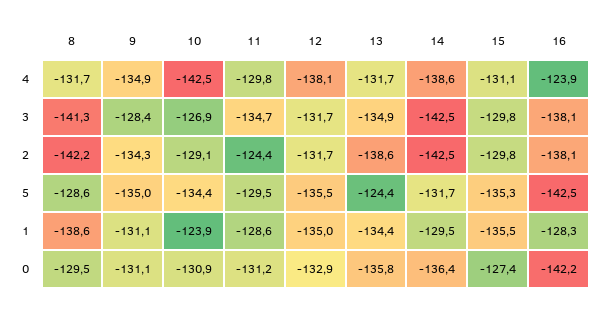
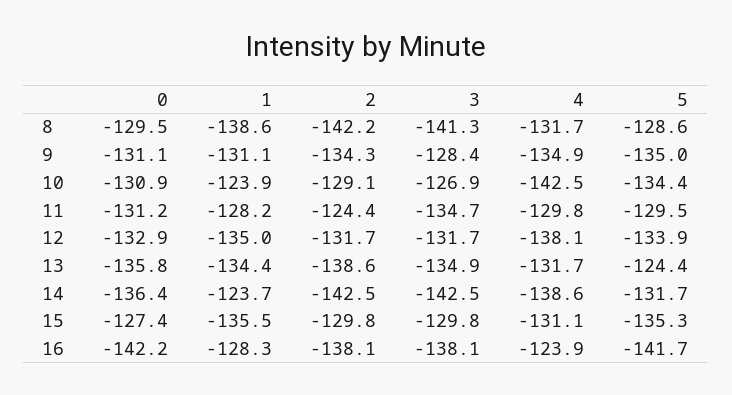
  {
    "8": {
      "4": -131.7,
      "3": -141.3,
      "2": -142.2,
      "5": -128.6,
      "1": -138.6,
      "0": -129.5
    },
    "9": {
      "4": -134.9,
      "3": -128.4,
      "2": -134.3,
      "5": -135,
      "1": -131.1,
      "0": -131.1
    },
    "10": {
      "4": -142.5,
      "3": -126.9,
      "2": -129.1,
      "5": -134.4,
      "1": -123.9,
      "0": -130.9
    },
    "11": {
      "4": -129.8,
      "3": -134.7,
      "2": -124.4,
      "5": -129.5,
-     "1": -128.6,
+     "1": -128.2,
      "0": -131.2
    },
    "12": {
      "4": -138.1,
      "3": -131.7,
      "2": -131.7,
-     "5": -135.5,
+     "5": -133.9,
      "1": -135,
      "0": -132.9
    },
    "13": {
      "4": -131.7,
      "3": -134.9,
      "2": -138.6,
      "5": -124.4,
      "1": -134.4,
      "0": -135.8
    },
    "14": {
      "4": -138.6,
      "3": -142.5,
      "2": -142.5,
      "5": -131.7,
-     "1": -129.5,
+     "1": -123.7,
      "0": -136.4
    },
    "15": {
      "4": -131.1,
      "3": -129.8,
      "2": -129.8,
      "5": -135.3,
      "1": -135.5,
      "0": -127.4
    },
    "16": {
      "4": -123.9,
      "3": -138.1,
      "2": -138.1,
-     "5": -142.5,
+     "5": -141.7,
      "1": -128.3,
      "0": -142.2
    }
  }

